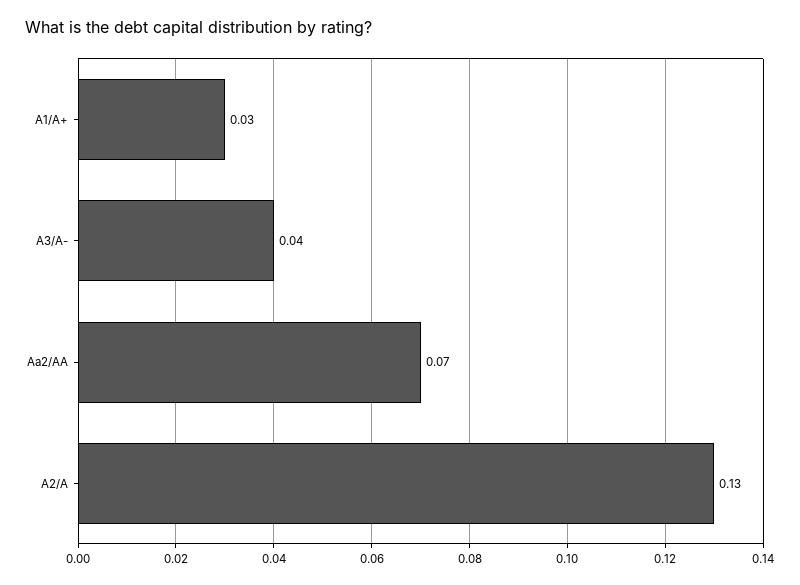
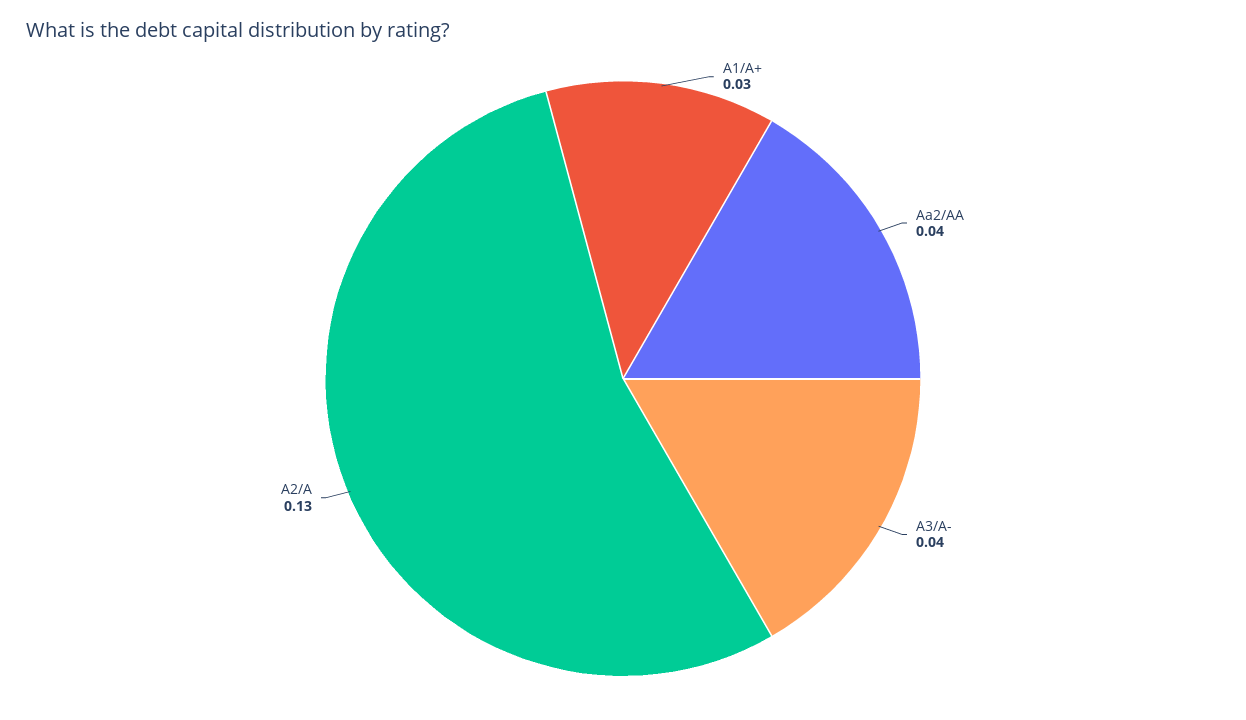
  {
    "A1/A+": 0.03,
    "A3/A-": 0.04,
-   "Aa2/AA": 0.07,
+   "Aa2/AA": 0.04,
    "A2/A": 0.13
  }

